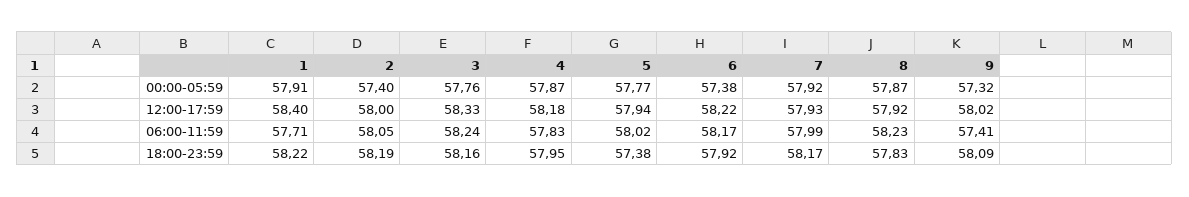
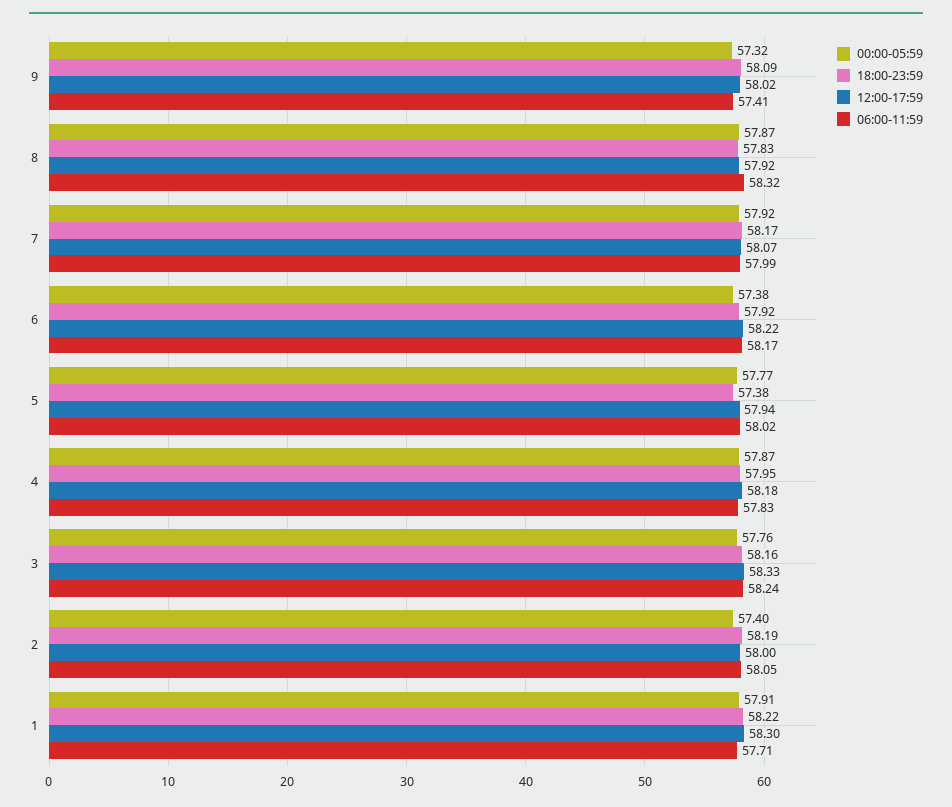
  {
    "00:00-05:59": {
      "1": 57.91,
      "2": 57.4,
      "3": 57.76,
      "4": 57.87,
      "5": 57.77,
      "6": 57.38,
      "7": 57.92,
      "8": 57.87,
      "9": 57.32
    },
    "12:00-17:59": {
-     "1": 58.4,
+     "1": 58.3,
      "2": 58,
      "3": 58.33,
      "4": 58.18,
      "5": 57.94,
      "6": 58.22,
-     "7": 57.93,
+     "7": 58.07,
      "8": 57.92,
      "9": 58.02
    },
    "06:00-11:59": {
      "1": 57.71,
      "2": 58.05,
      "3": 58.24,
      "4": 57.83,
      "5": 58.02,
      "6": 58.17,
      "7": 57.99,
-     "8": 58.23,
+     "8": 58.32,
      "9": 57.41
    },
    "18:00-23:59": {
      "1": 58.22,
      "2": 58.19,
      "3": 58.16,
      "4": 57.95,
      "5": 57.38,
      "6": 57.92,
      "7": 58.17,
      "8": 57.83,
      "9": 58.09
    }
  }

